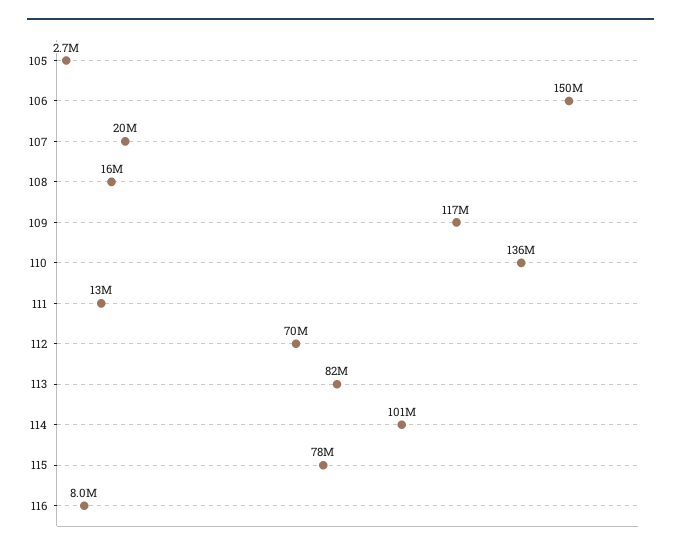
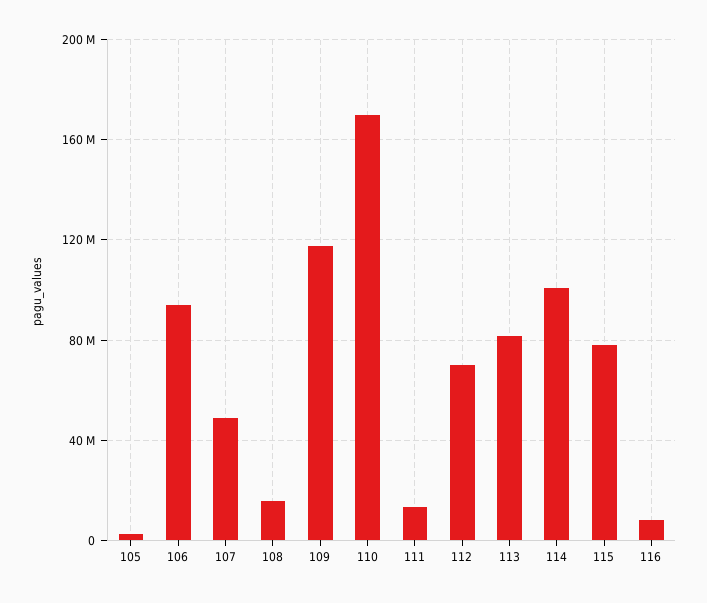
  {
    "105": 2700000,
-   "106": 150000000,
+   "106": 95000000,
-   "107": 20000000,
+   "107": 50000000,
    "108": 16000000,
    "109": 117000000,
-   "110": 136000000,
+   "110": 170000000,
    "111": 13000000,
    "112": 70000000,
    "113": 82000000,
    "114": 101000000,
    "115": 78000000,
    "116": 8000000
  }

